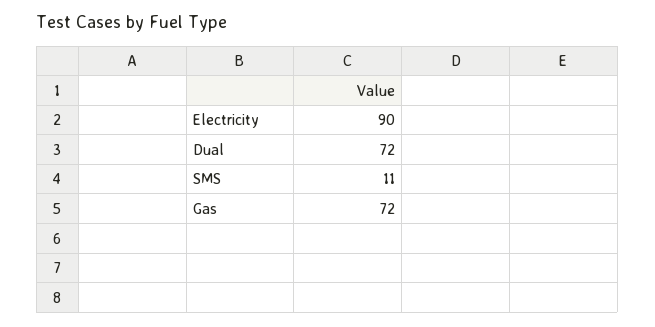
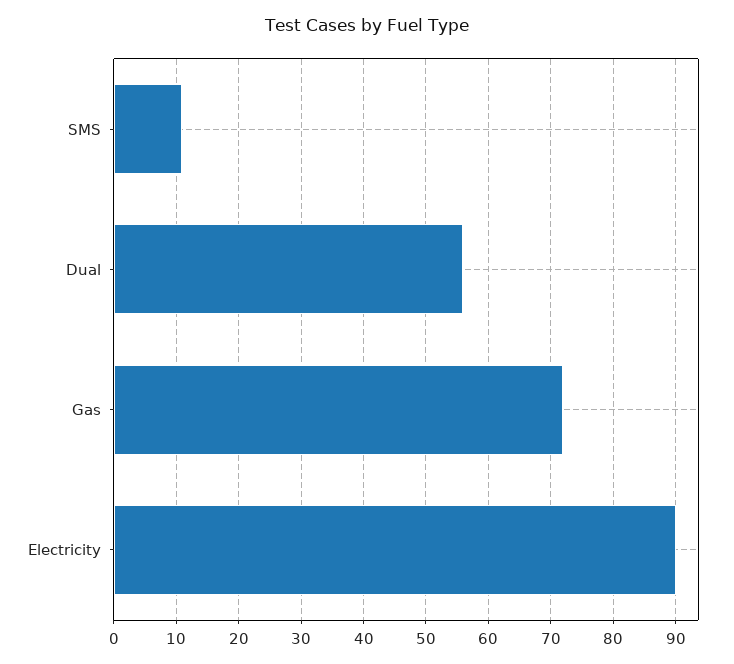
  {
    "Electricity": 90,
-   "Dual": 72,
+   "Dual": 56,
    "SMS": 11,
    "Gas": 72
  }

